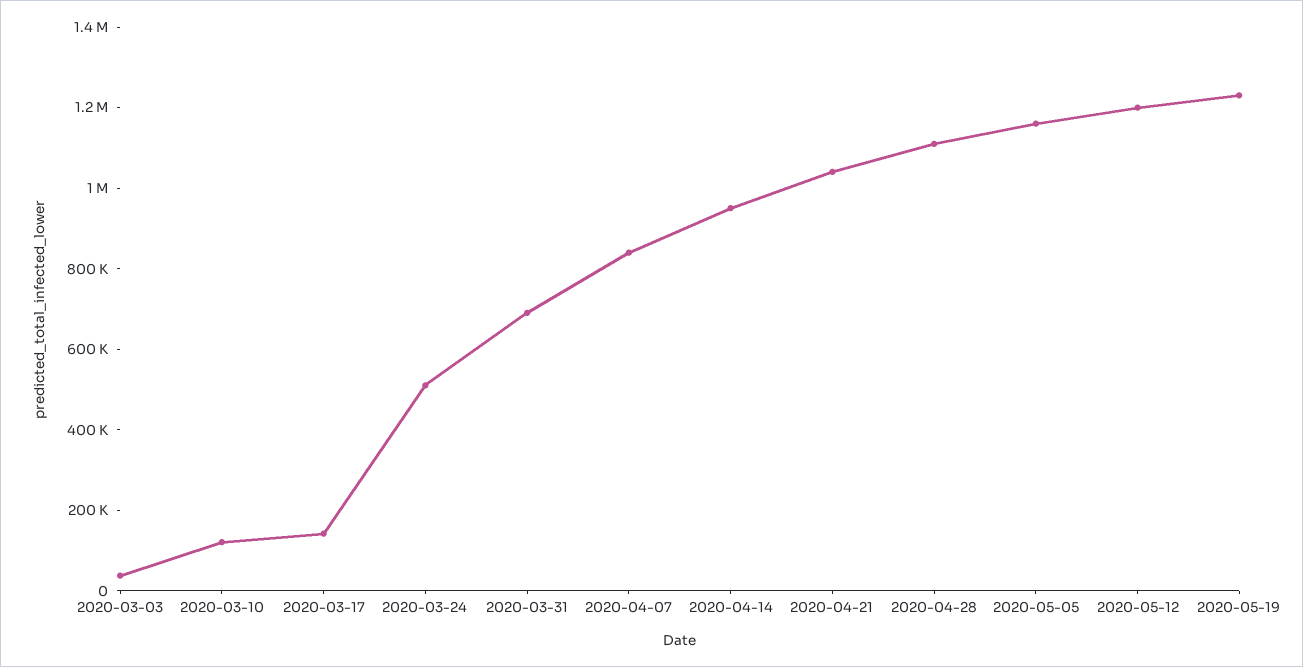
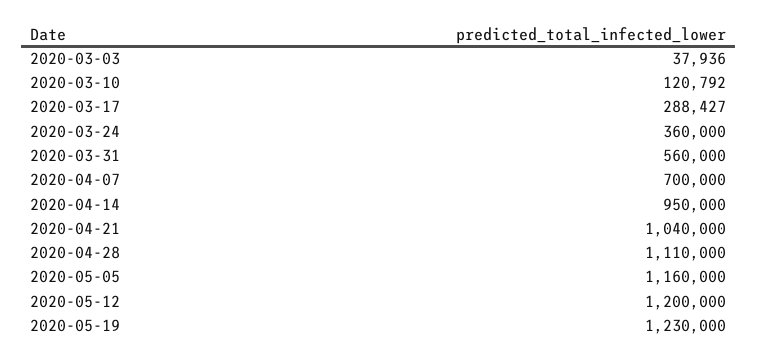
  {
    "2020-03-03": 37936,
    "2020-03-10": 120792,
-   "2020-03-17": 150000,
+   "2020-03-17": 288427,
-   "2020-03-24": 500000,
+   "2020-03-24": 360000,
-   "2020-03-31": 700000,
+   "2020-03-31": 560000,
-   "2020-04-07": 850000,
+   "2020-04-07": 700000,
    "2020-04-14": 950000,
    "2020-04-21": 1040000,
    "2020-04-28": 1110000,
    "2020-05-05": 1160000,
    "2020-05-12": 1200000,
    "2020-05-19": 1230000
  }

